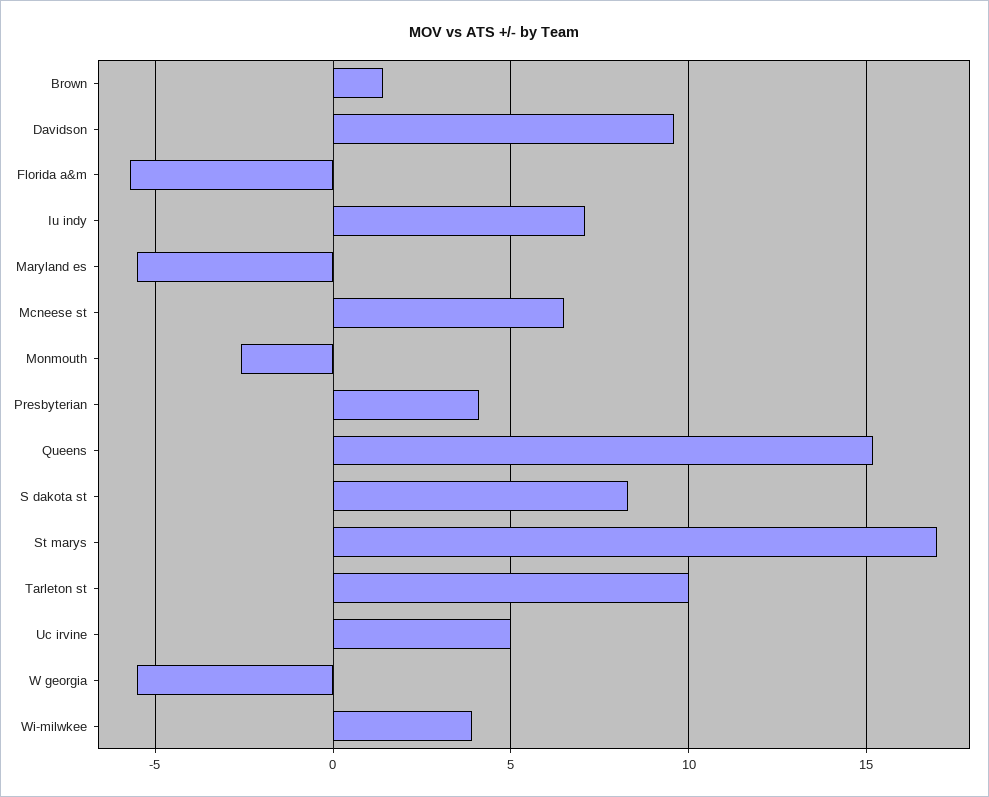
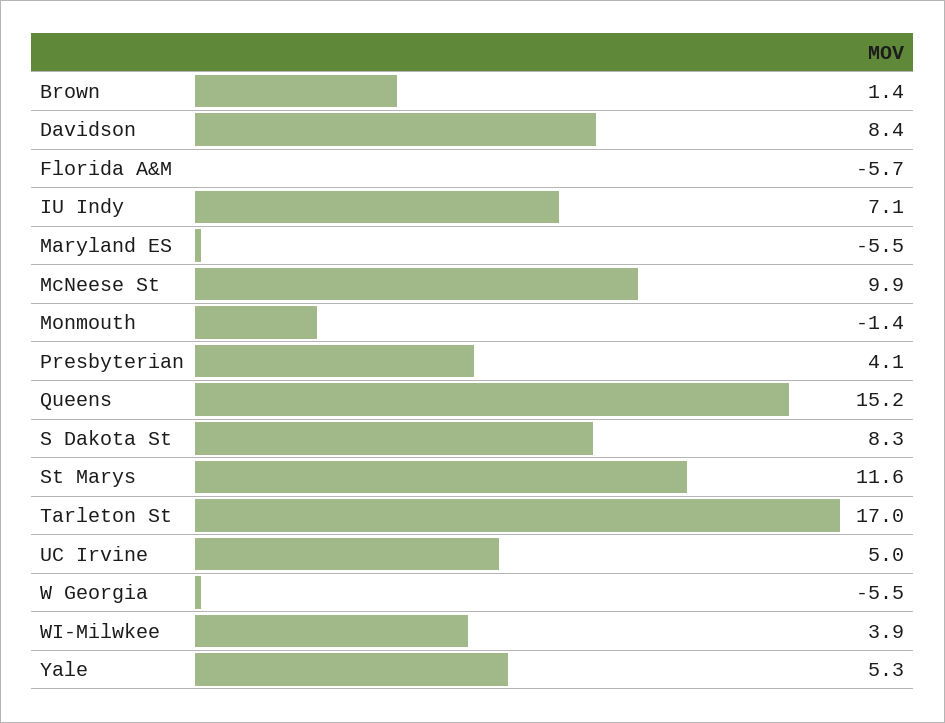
  {
    "Brown": 1.4,
-   "Davidson": 9.5,
+   "Davidson": 8.4,
    "Florida a&m": -5.7,
    "Iu indy": 7.1,
    "Maryland es": -5.5,
-   "Mcneese st": 6.5,
+   "Mcneese st": 9.9,
-   "Monmouth": -2.5,
+   "Monmouth": -1.4,
    "Presbyterian": 4.1,
    "Queens": 15.2,
    "S dakota st": 8.3,
-   "St marys": 17,
+   "St marys": 11.6,
-   "Tarleton st": 10,
+   "Tarleton st": 17,
    "Uc irvine": 5,
    "W georgia": -5.5,
-   "Wi-milwkee": 3.9
+   "Wi-milwkee": 3.9,
+   "Yale": 5.3
  }

